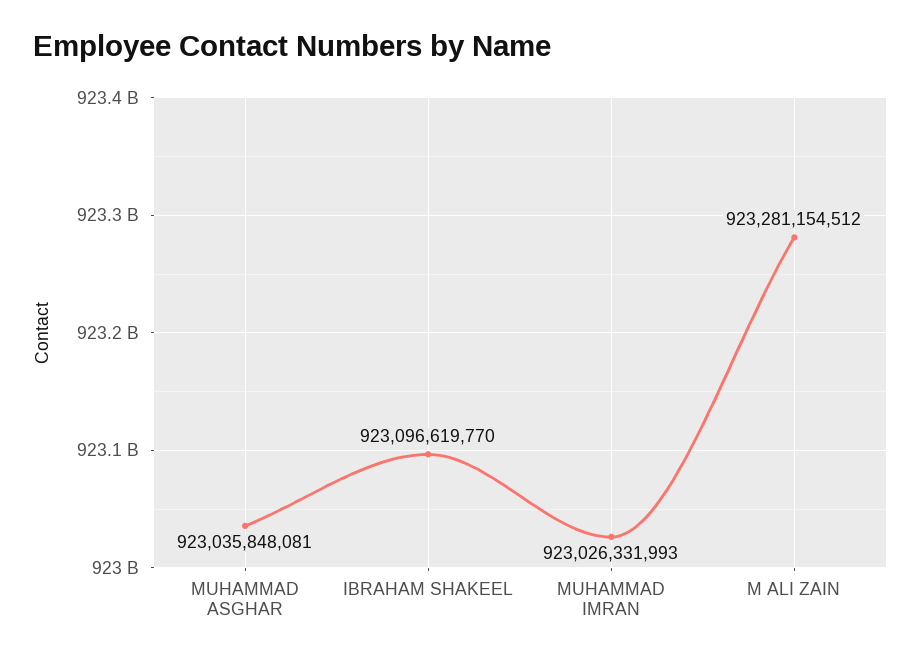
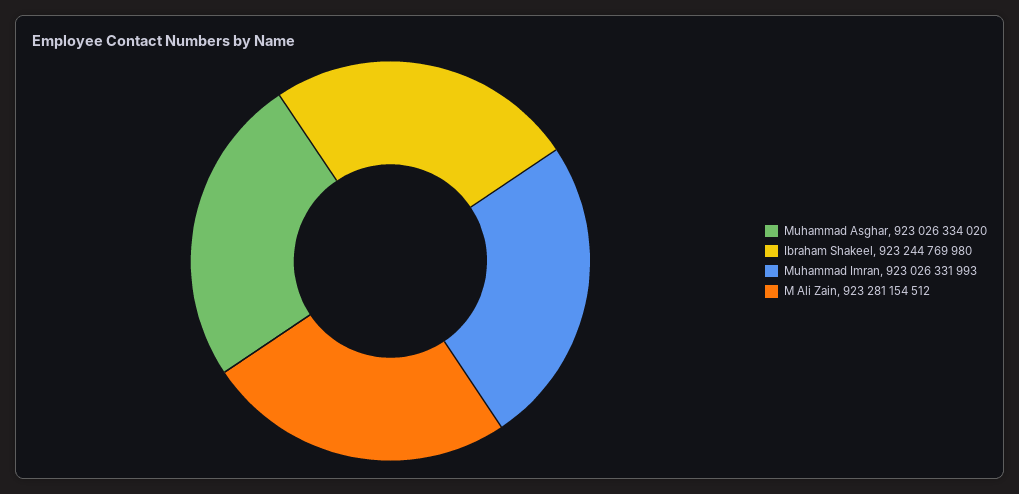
  {
-   "MUHAMMAD ASGHAR": 923035848081,
+   "MUHAMMAD ASGHAR": 923026334020,
-   "IBRAHAM SHAKEEL": 923096619770,
+   "IBRAHAM SHAKEEL": 923244769980,
    "MUHAMMAD IMRAN": 923026331993,
    "M ALI ZAIN": 923281154512
  }

